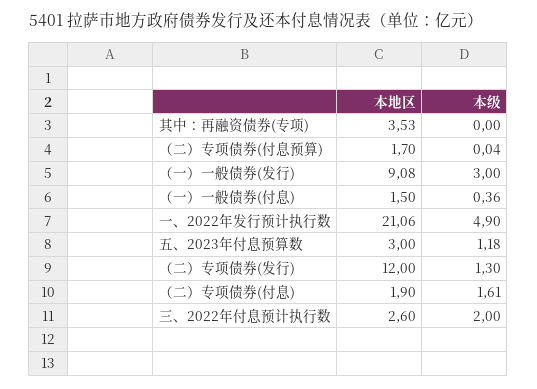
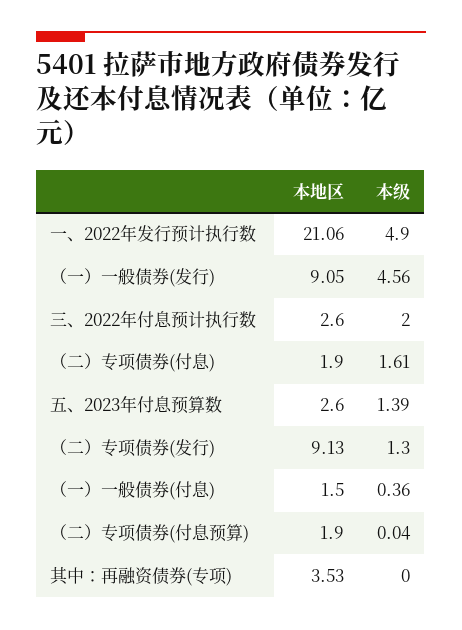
  {
    "本地区": {
      "其中：再融资债券(专项)": 3.53,
-     "（二）专项债券(付息预算)": 1.7,
+     "（二）专项债券(付息预算)": 1.9,
-     "（一）一般债券(发行)": 9.08,
+     "（一）一般债券(发行)": 9.05,
      "（一）一般债券(付息)": 1.5,
      "一、2022年发行预计执行数": 21.06,
-     "五、2023年付息预算数": 3,
+     "五、2023年付息预算数": 2.6,
-     "（二）专项债券(发行)": 12,
+     "（二）专项债券(发行)": 9.13,
      "（二）专项债券(付息)": 1.9,
      "三、2022年付息预计执行数": 2.6
    },
    "本级": {
      "其中：再融资债券(专项)": 0,
      "（二）专项债券(付息预算)": 0.04,
-     "（一）一般债券(发行)": 3,
+     "（一）一般债券(发行)": 4.56,
      "（一）一般债券(付息)": 0.36,
      "一、2022年发行预计执行数": 4.9,
-     "五、2023年付息预算数": 1.18,
+     "五、2023年付息预算数": 1.39,
      "（二）专项债券(发行)": 1.3,
      "（二）专项债券(付息)": 1.61,
      "三、2022年付息预计执行数": 2
    }
  }

